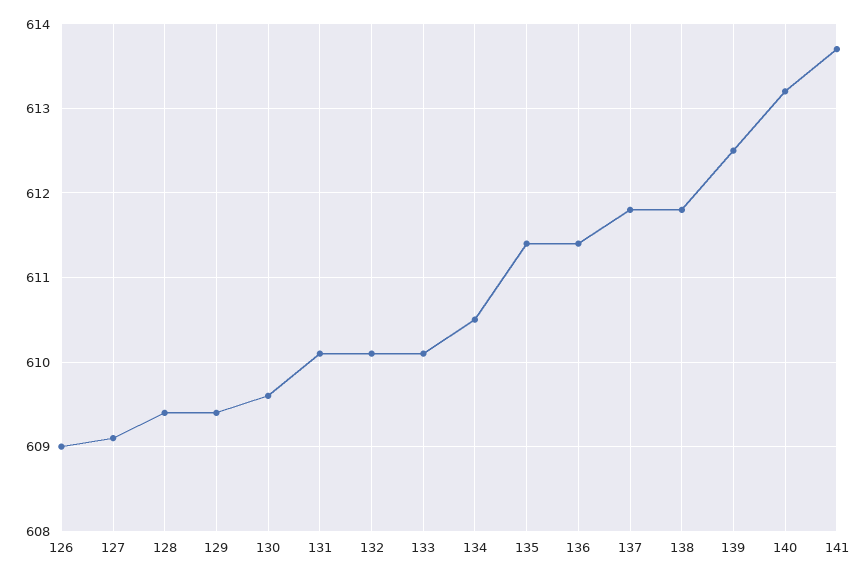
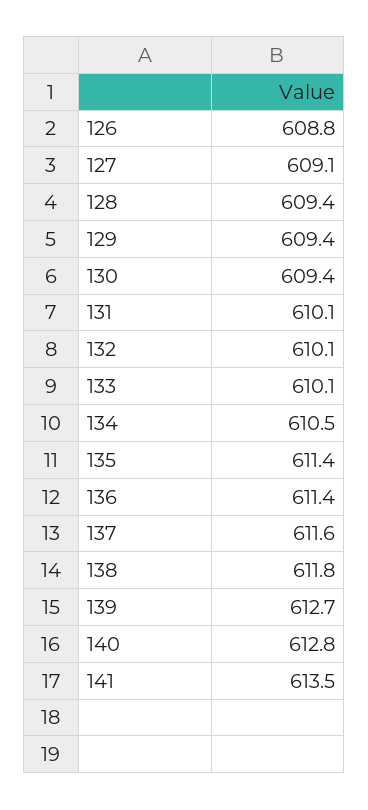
  {
-   "126": 609,
+   "126": 608.8,
    "127": 609.1,
    "128": 609.4,
    "129": 609.4,
-   "130": 609.6,
+   "130": 609.4,
    "131": 610.1,
    "132": 610.1,
    "133": 610.1,
    "134": 610.5,
    "135": 611.4,
    "136": 611.4,
-   "137": 611.8,
+   "137": 611.6,
    "138": 611.8,
-   "139": 612.5,
+   "139": 612.7,
-   "140": 613.2,
+   "140": 612.8,
-   "141": 613.7
+   "141": 613.5
  }

